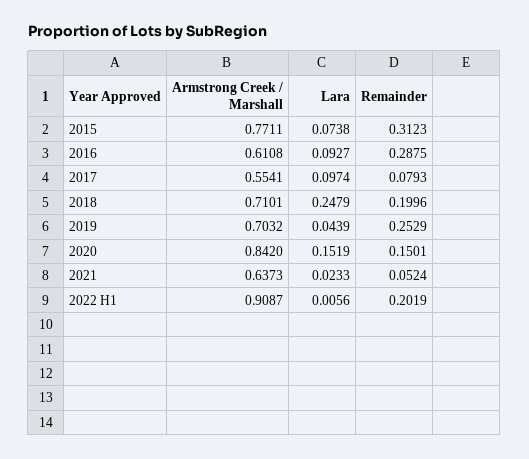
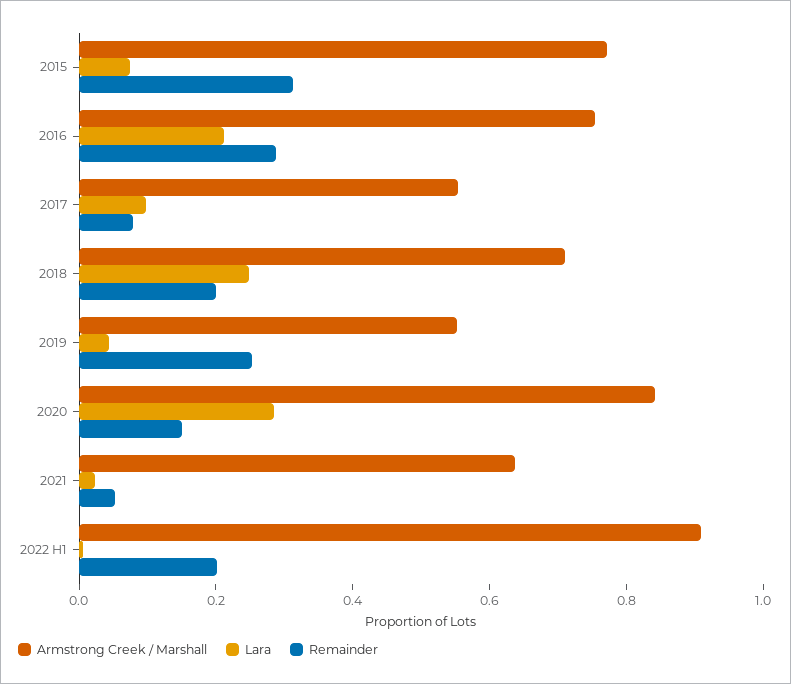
  {
    "Armstrong Creek / Marshall": {
      "2015": 0.7711,
-     "2016": 0.6108,
+     "2016": 0.75,
      "2017": 0.5541,
      "2018": 0.7101,
-     "2019": 0.7032,
+     "2019": 0.55,
      "2020": 0.842,
      "2021": 0.6373,
      "2022 H1": 0.9087
    },
    "Lara": {
      "2015": 0.0738,
-     "2016": 0.0927,
+     "2016": 0.2,
      "2017": 0.0974,
      "2018": 0.2479,
      "2019": 0.0439,
-     "2020": 0.1519,
+     "2020": 0.3,
      "2021": 0.0233,
      "2022 H1": 0.0056
    },
    "Remainder": {
      "2015": 0.3123,
      "2016": 0.2875,
      "2017": 0.0793,
      "2018": 0.1996,
      "2019": 0.2529,
      "2020": 0.1501,
      "2021": 0.0524,
      "2022 H1": 0.2019
    }
  }

